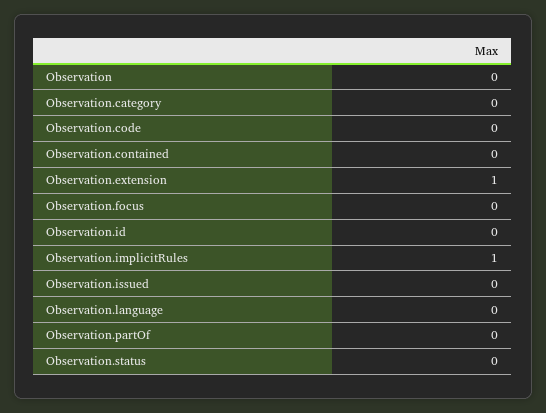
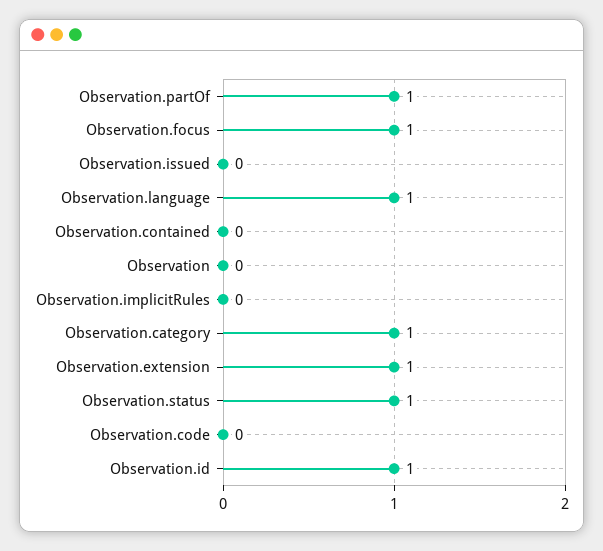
  {
    "Observation": 0,
-   "Observation.category": 0,
+   "Observation.category": 1,
    "Observation.code": 0,
    "Observation.contained": 0,
    "Observation.extension": 1,
-   "Observation.focus": 0,
+   "Observation.focus": 1,
-   "Observation.id": 0,
+   "Observation.id": 1,
-   "Observation.implicitRules": 1,
+   "Observation.implicitRules": 0,
    "Observation.issued": 0,
-   "Observation.language": 0,
+   "Observation.language": 1,
-   "Observation.partOf": 0,
+   "Observation.partOf": 1,
-   "Observation.status": 0
+   "Observation.status": 1
  }

